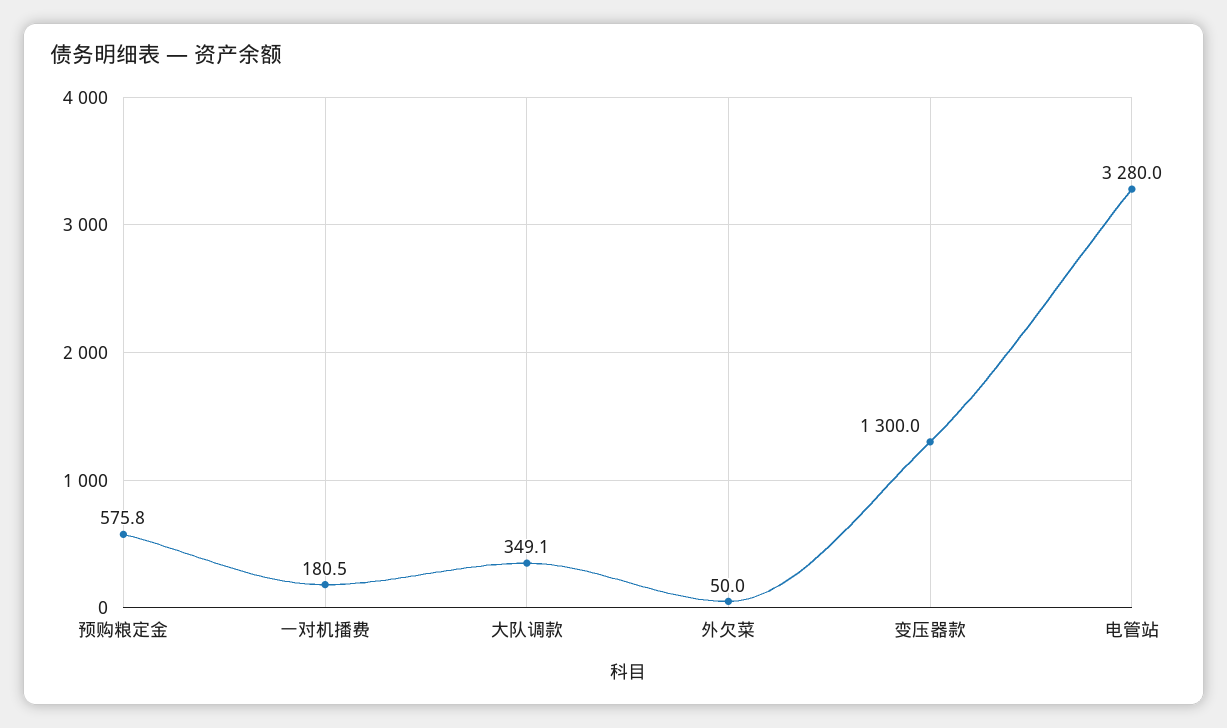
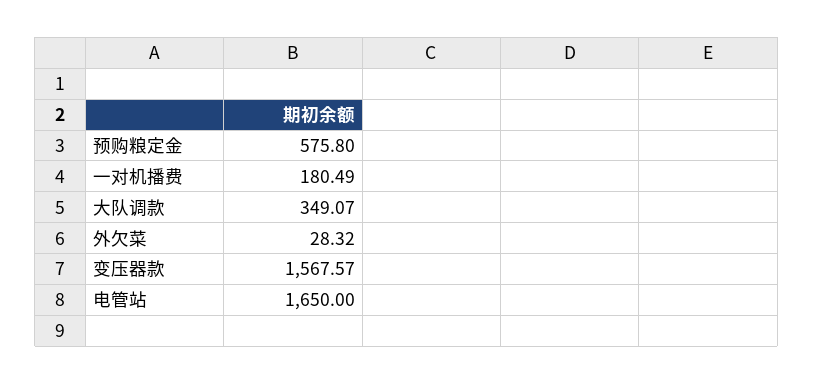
  {
    "预购粮定金": 575.8,
    "一对机播费": 180.49,
    "大队调款": 349.07,
-   "外欠菜": 50,
+   "外欠菜": 28.32,
-   "变压器款": 1300,
+   "变压器款": 1567.57,
-   "电管站": 3280
+   "电管站": 1650
  }

